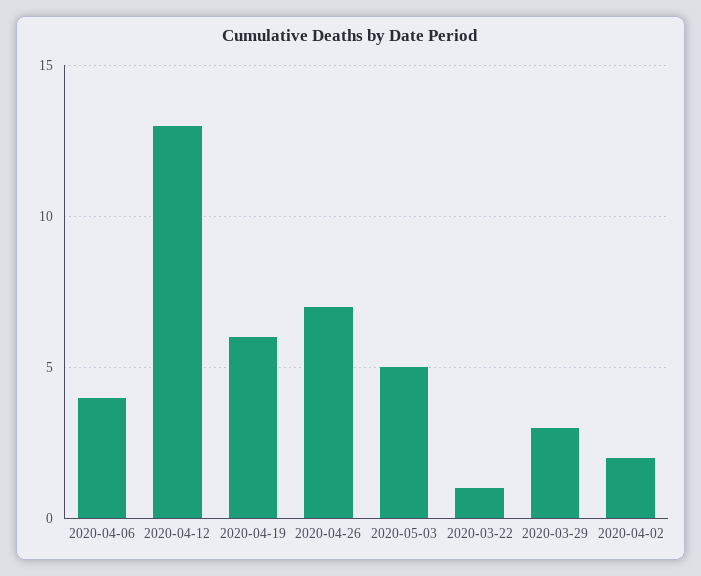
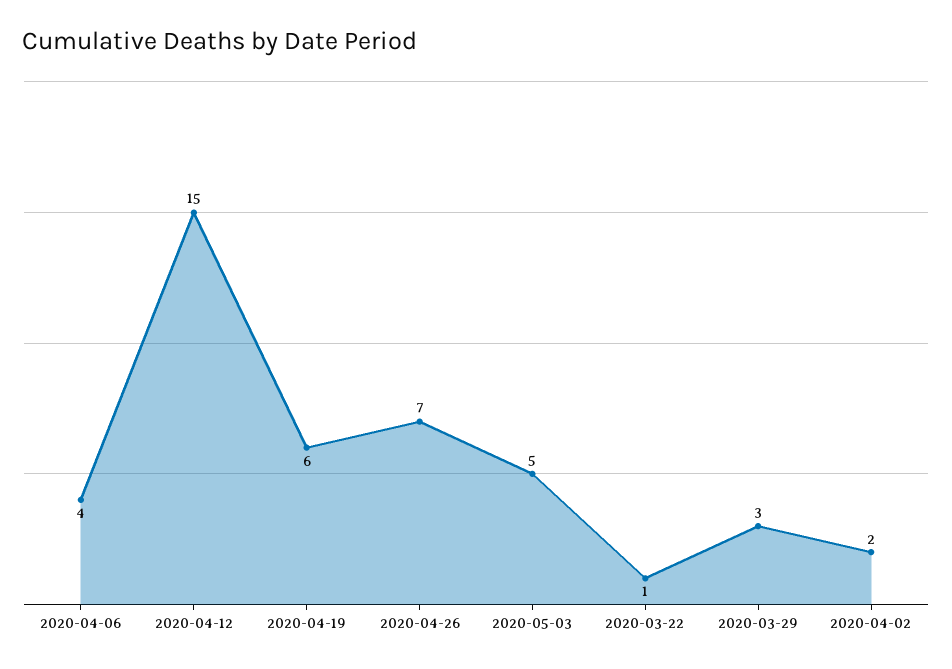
  {
    "2020-04-06": 4,
-   "2020-04-12": 13,
+   "2020-04-12": 15,
    "2020-04-19": 6,
    "2020-04-26": 7,
    "2020-05-03": 5,
    "2020-03-22": 1,
    "2020-03-29": 3,
    "2020-04-02": 2
  }

